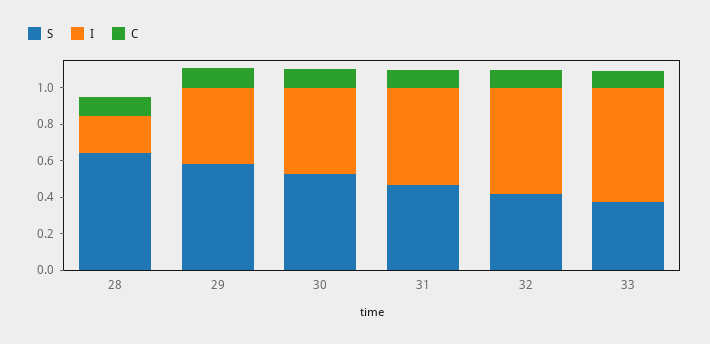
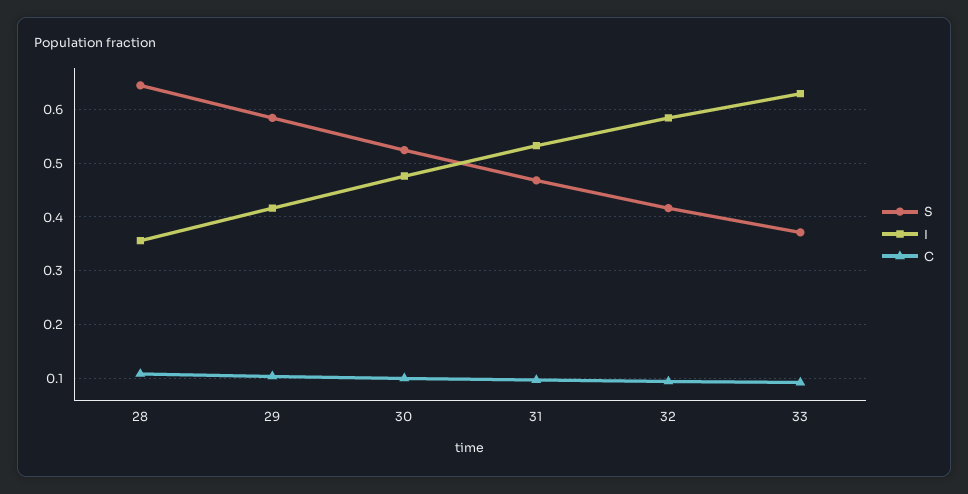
  {
    "S": {
      "28": 0.64,
      "29": 0.58,
      "30": 0.52,
      "31": 0.46,
      "32": 0.42,
      "33": 0.38
    },
    "I": {
-     "28": 0.2,
+     "28": 0.36,
      "29": 0.42,
      "30": 0.48,
      "31": 0.54,
      "32": 0.58,
      "33": 0.62
    },
    "C": {
      "28": 0.1,
      "29": 0.1,
      "30": 0.1,
      "31": 0.1,
      "32": 0.1,
      "33": 0.1
    }
  }

